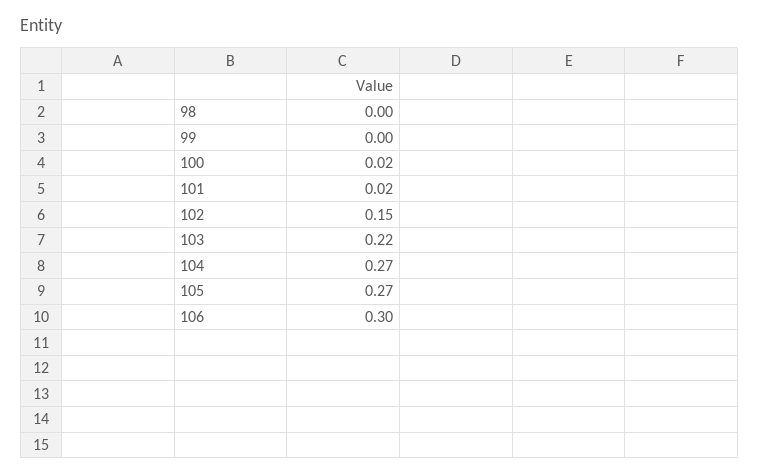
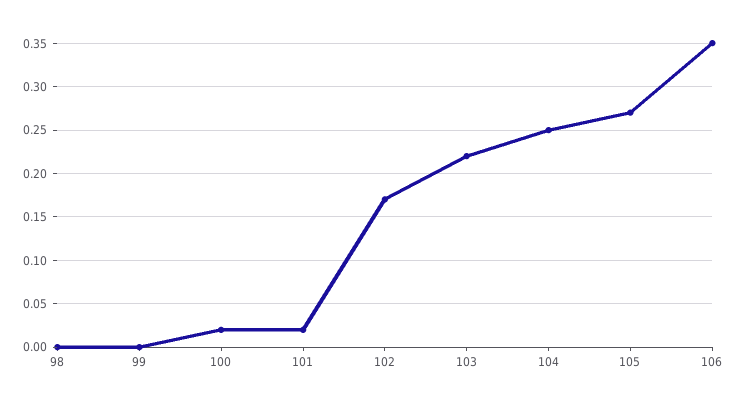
  {
    "98": 0,
    "99": 0,
    "100": 0.02,
    "101": 0.02,
-   "102": 0.15,
+   "102": 0.17,
    "103": 0.22,
-   "104": 0.27,
+   "104": 0.25,
    "105": 0.27,
-   "106": 0.3
+   "106": 0.35
  }

